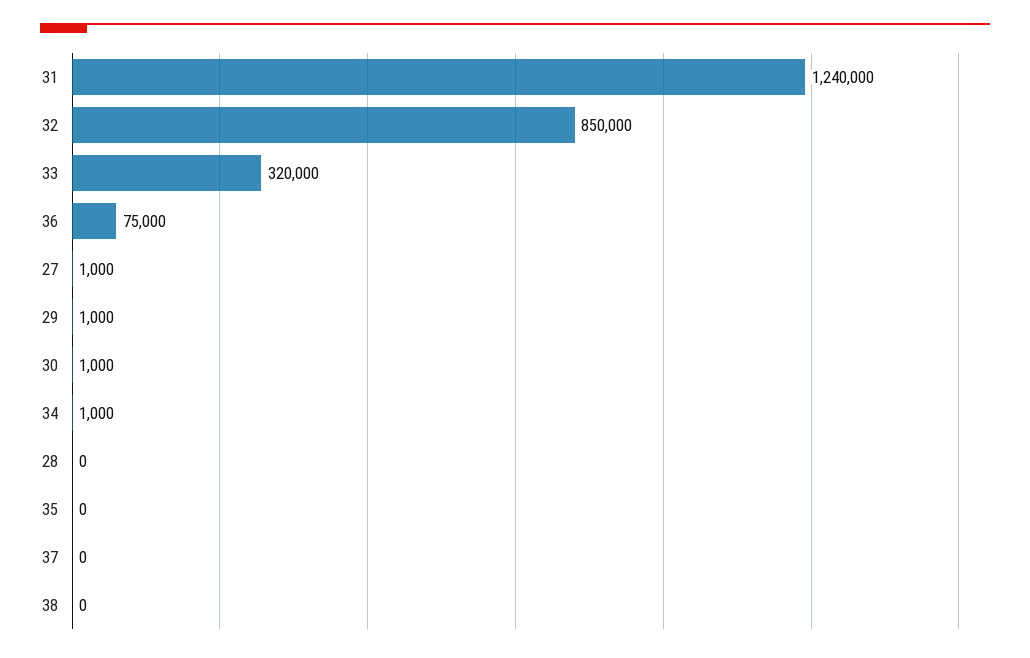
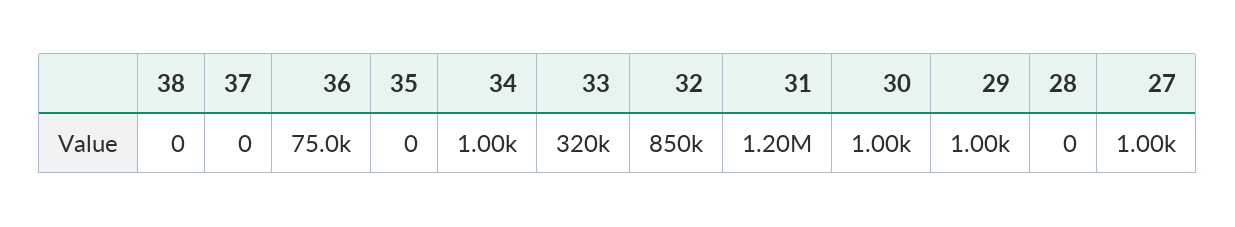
  {
-   "31": 1240000,
+   "31": 1200000,
    "32": 850000,
    "33": 320000,
    "36": 75000,
    "27": 1000,
    "29": 1000,
    "30": 1000,
    "34": 1000,
    "28": 0,
    "35": 0,
    "37": 0,
    "38": 0
  }

